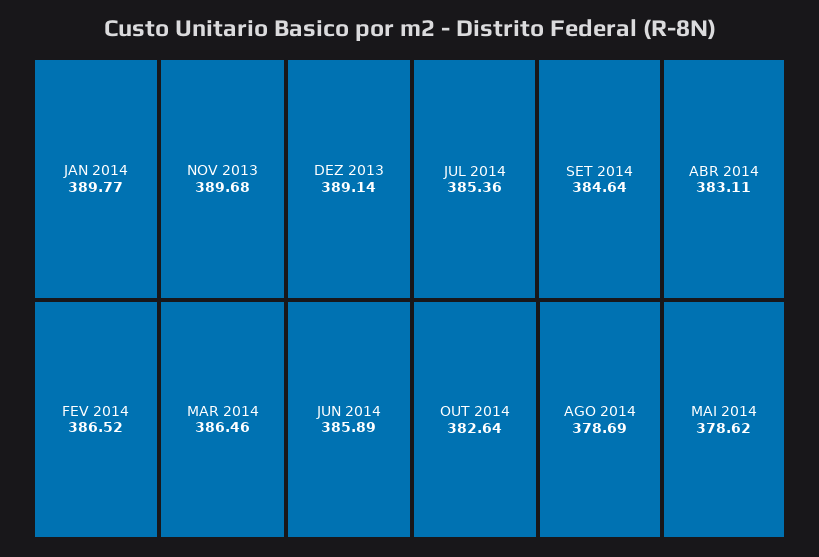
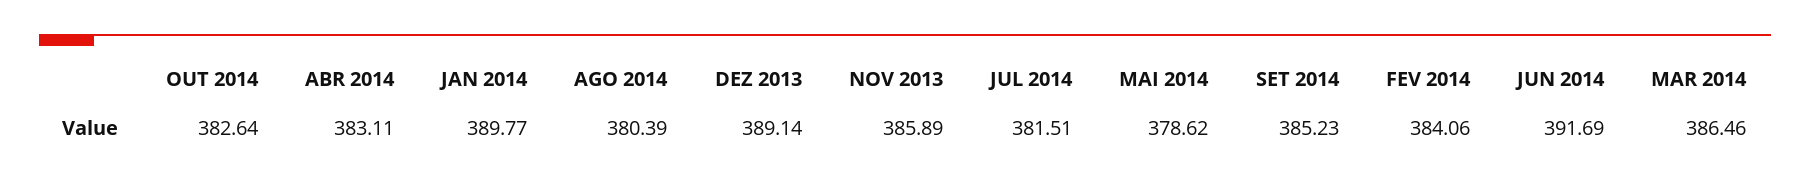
  {
    "JAN 2014": 389.77,
-   "NOV 2013": 389.68,
+   "NOV 2013": 385.89,
    "DEZ 2013": 389.14,
-   "FEV 2014": 386.52,
+   "FEV 2014": 384.06,
    "MAR 2014": 386.46,
-   "JUN 2014": 385.89,
+   "JUN 2014": 391.69,
-   "JUL 2014": 385.36,
+   "JUL 2014": 381.51,
-   "SET 2014": 384.64,
+   "SET 2014": 385.23,
    "ABR 2014": 383.11,
    "OUT 2014": 382.64,
-   "AGO 2014": 378.69,
+   "AGO 2014": 380.39,
    "MAI 2014": 378.62
  }

